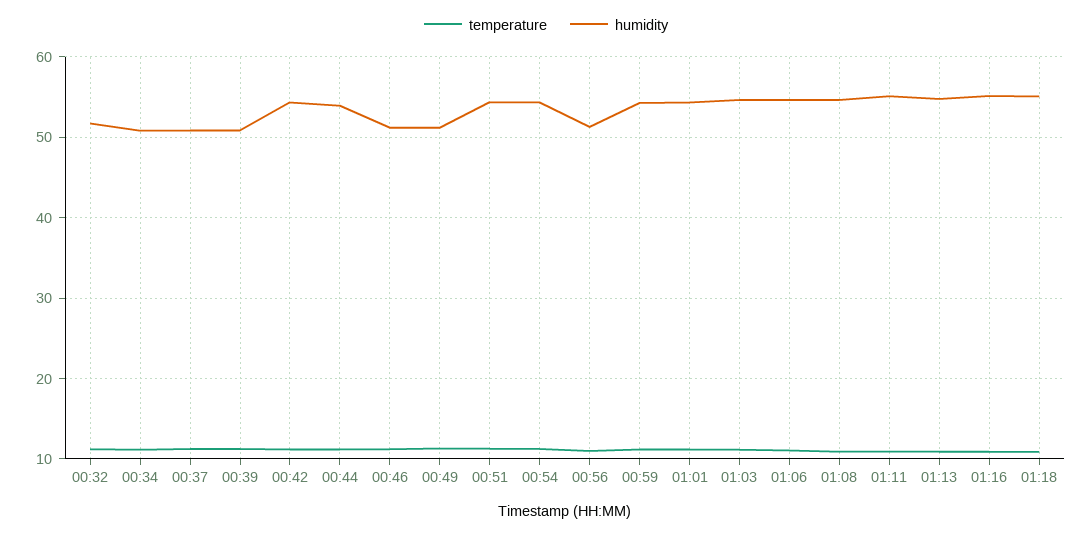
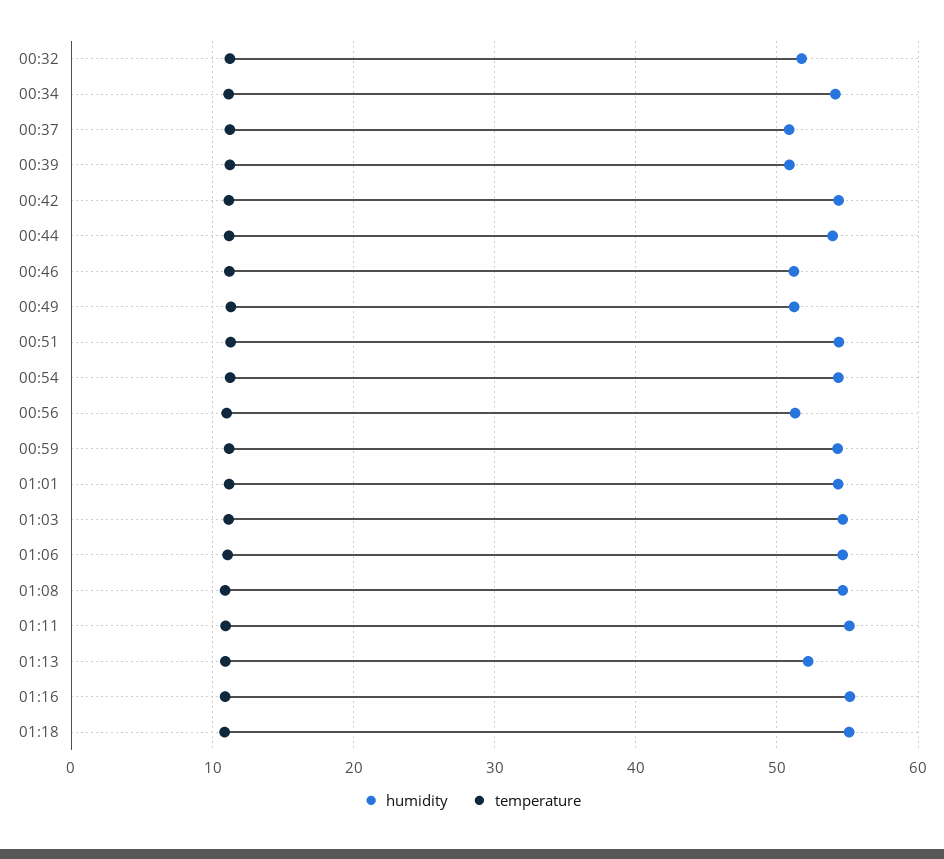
  {
    "temperature": {
      "00:32": 11,
      "00:34": 11,
      "00:37": 11,
      "00:39": 11,
      "00:42": 11,
      "00:44": 11,
      "00:46": 11,
      "00:49": 11,
      "00:51": 11,
      "00:54": 11,
      "00:56": 11,
      "00:59": 11,
      "01:01": 11,
      "01:03": 11,
      "01:06": 11,
      "01:08": 11,
      "01:11": 11,
      "01:13": 11,
      "01:16": 11,
      "01:18": 11
    },
    "humidity": {
      "00:32": 52,
-     "00:34": 51,
+     "00:34": 54,
      "00:37": 51,
      "00:39": 51,
      "00:42": 54,
      "00:44": 54,
      "00:46": 51,
      "00:49": 51,
      "00:51": 54,
      "00:54": 54,
      "00:56": 51,
      "00:59": 54,
      "01:01": 54,
      "01:03": 55,
      "01:06": 55,
      "01:08": 55,
      "01:11": 55,
-     "01:13": 55,
+     "01:13": 52,
      "01:16": 55,
      "01:18": 55
    }
  }

